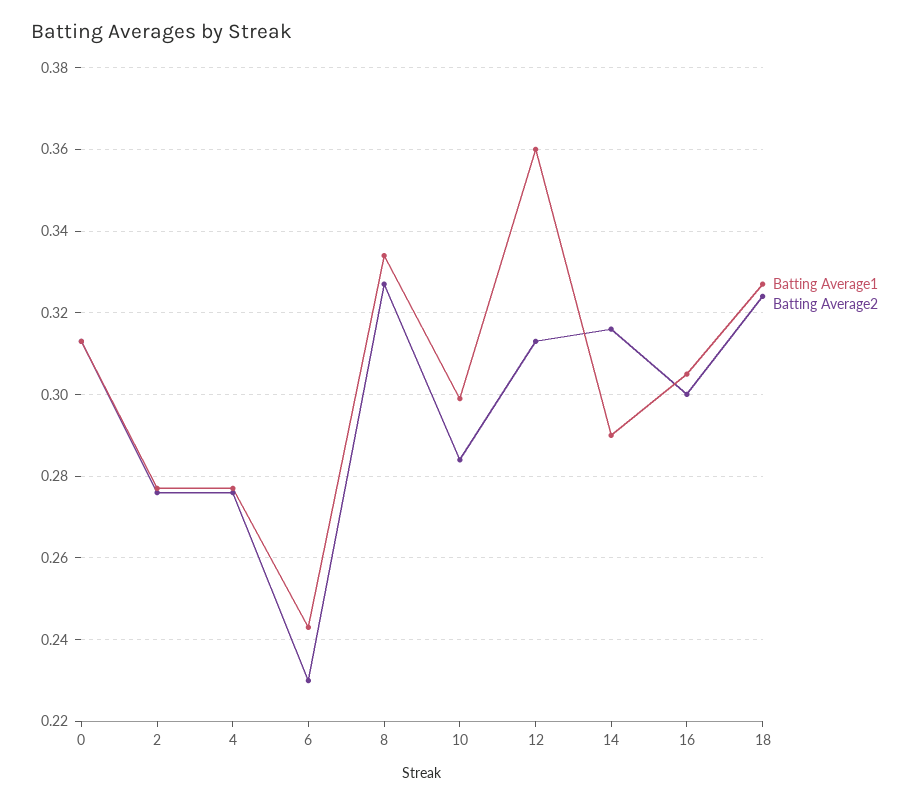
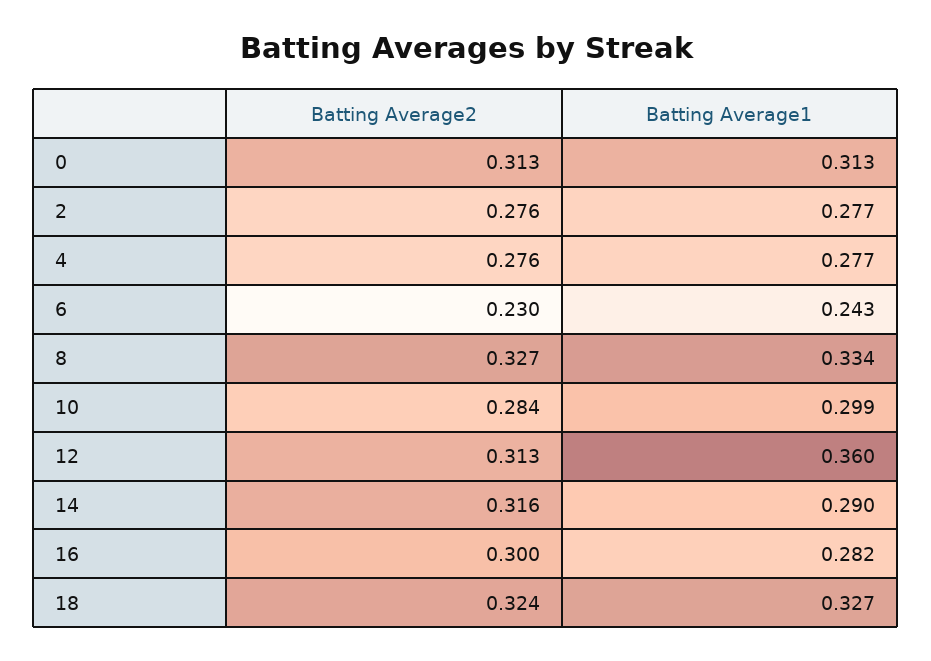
  {
    "Batting Average1": {
      "0": 0.313,
      "2": 0.277,
      "4": 0.277,
      "6": 0.243,
      "8": 0.334,
      "10": 0.299,
      "12": 0.36,
      "14": 0.29,
-     "16": 0.305,
+     "16": 0.282,
      "18": 0.327
    },
    "Batting Average2": {
      "0": 0.313,
      "2": 0.276,
      "4": 0.276,
      "6": 0.23,
      "8": 0.327,
      "10": 0.284,
      "12": 0.313,
      "14": 0.316,
      "16": 0.3,
      "18": 0.324
    }
  }

